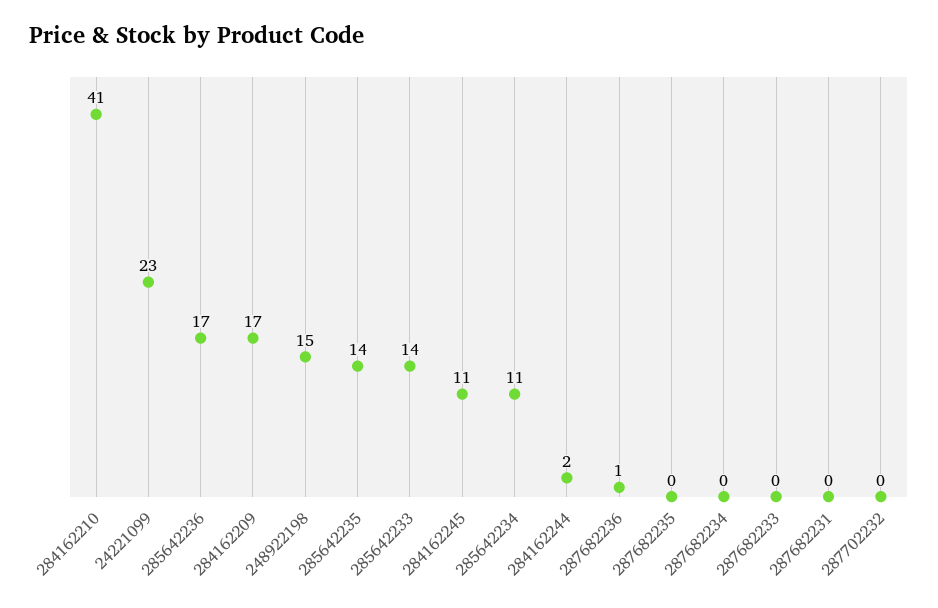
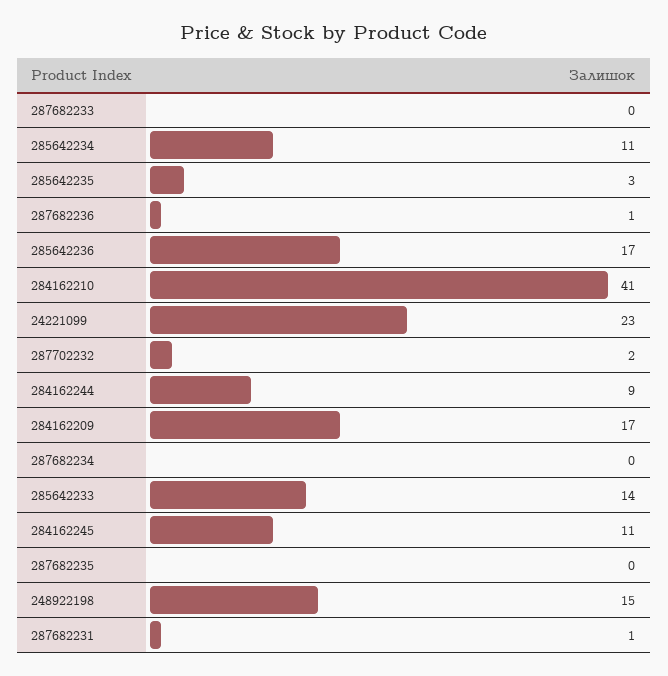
  {
    "284162210": 41,
    "24221099": 23,
    "285642236": 17,
    "284162209": 17,
    "248922198": 15,
-   "285642235": 14,
+   "285642235": 3,
    "285642233": 14,
    "284162245": 11,
    "285642234": 11,
-   "284162244": 2,
+   "284162244": 9,
    "287682236": 1,
    "287682235": 0,
    "287682234": 0,
    "287682233": 0,
-   "287682231": 0,
+   "287682231": 1,
-   "287702232": 0
+   "287702232": 2
  }

